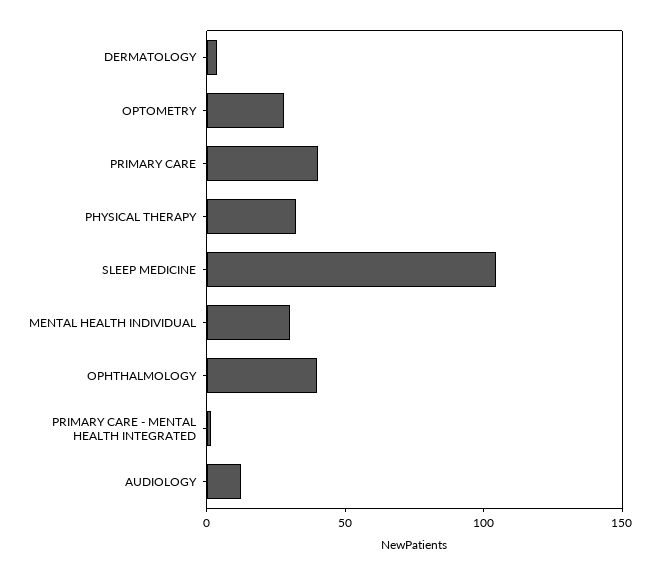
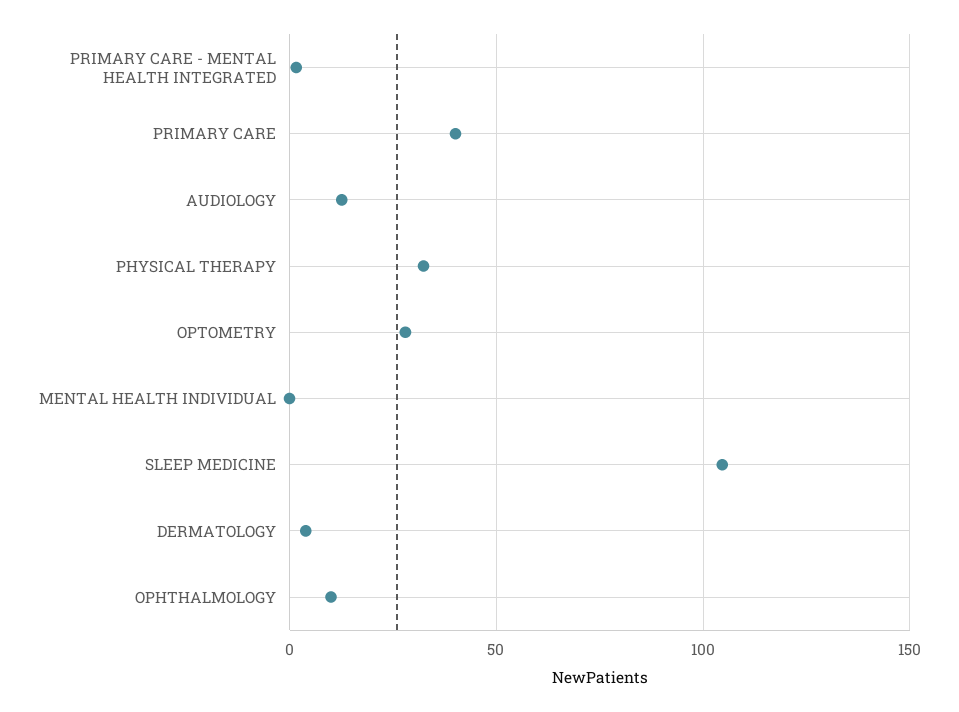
  {
    "DERMATOLOGY": 5,
    "OPTOMETRY": 30,
    "PRIMARY CARE": 40,
    "PHYSICAL THERAPY": 30,
    "SLEEP MEDICINE": 105,
-   "MENTAL HEALTH INDIVIDUAL": 30,
+   "MENTAL HEALTH INDIVIDUAL": 0,
-   "OPHTHALMOLOGY": 40,
+   "OPHTHALMOLOGY": 10,
    "PRIMARY CARE - MENTAL HEALTH INTEGRATED": 0,
    "AUDIOLOGY": 15
  }

